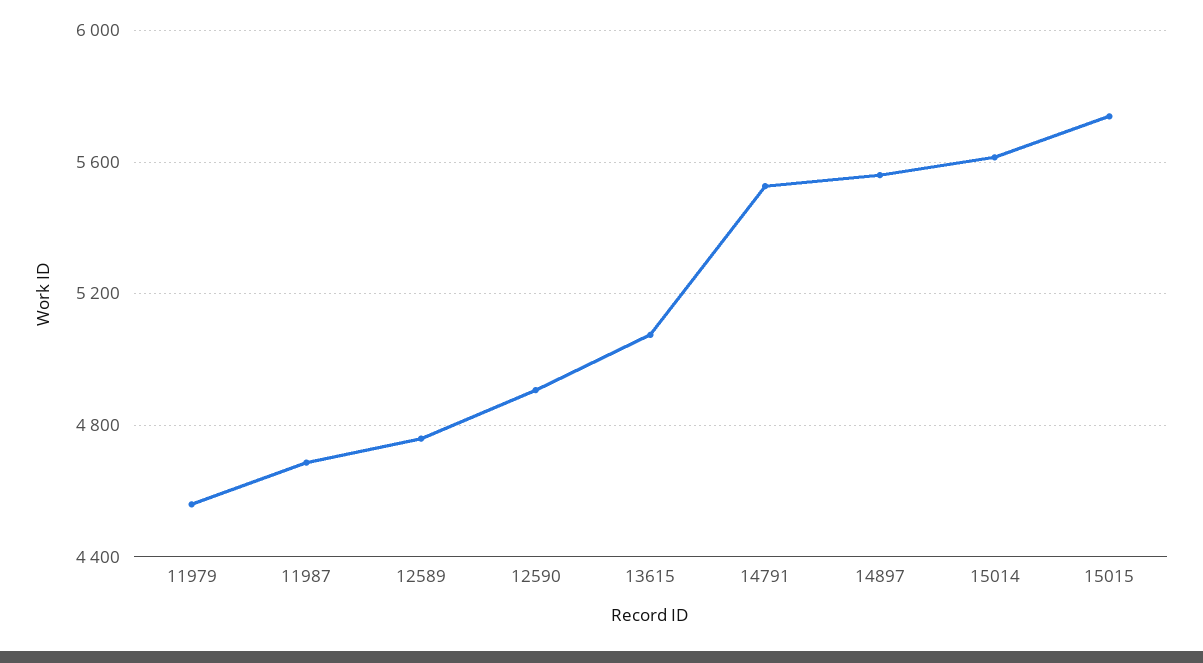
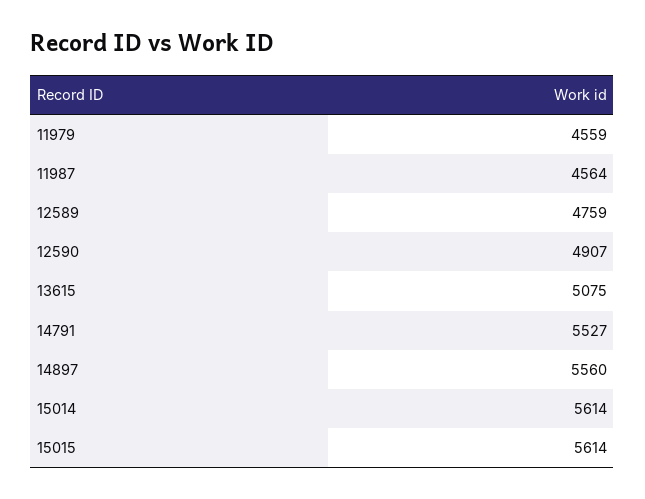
  {
    "11979": 4559,
-   "11987": 4700,
+   "11987": 4564,
    "12589": 4759,
    "12590": 4907,
    "13615": 5075,
    "14791": 5527,
    "14897": 5560,
    "15014": 5614,
-   "15015": 5750
+   "15015": 5614
  }

